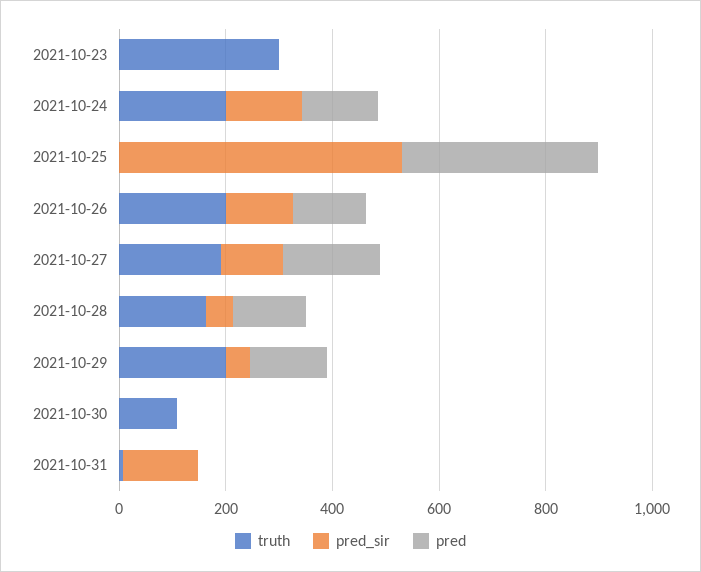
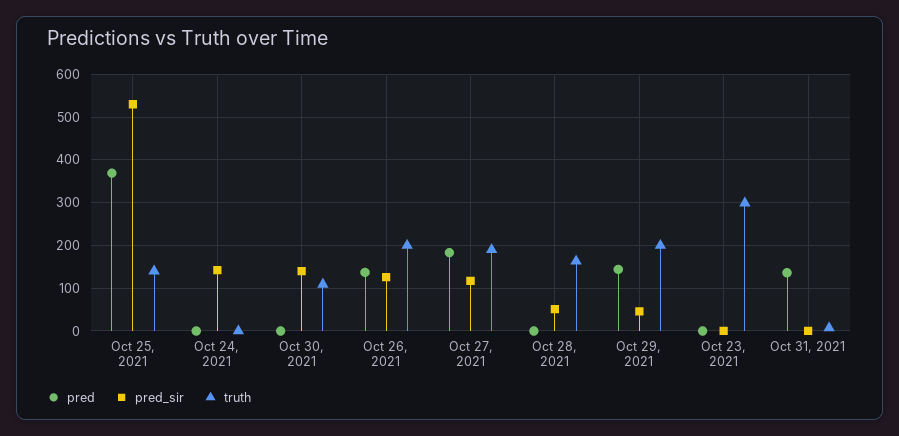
  {
    "truth": {
      "2021-10-23": 300,
-     "2021-10-24": 200,
+     "2021-10-24": 0,
-     "2021-10-25": 0,
+     "2021-10-25": 140,
      "2021-10-26": 200,
      "2021-10-27": 200,
      "2021-10-28": 160,
      "2021-10-29": 200,
      "2021-10-30": 100,
      "2021-10-31": 0
    },
    "pred_sir": {
      "2021-10-23": 0,
      "2021-10-24": 140,
      "2021-10-25": 540,
      "2021-10-26": 120,
      "2021-10-27": 120,
      "2021-10-28": 60,
      "2021-10-29": 40,
-     "2021-10-30": 0,
+     "2021-10-30": 140,
-     "2021-10-31": 150
+     "2021-10-31": 0
    },
    "pred": {
      "2021-10-23": 0,
-     "2021-10-24": 150,
+     "2021-10-24": 0,
      "2021-10-25": 360,
      "2021-10-26": 140,
      "2021-10-27": 180,
-     "2021-10-28": 150,
+     "2021-10-28": 0,
      "2021-10-29": 140,
      "2021-10-30": 0,
-     "2021-10-31": 0
+     "2021-10-31": 140
    }
  }

